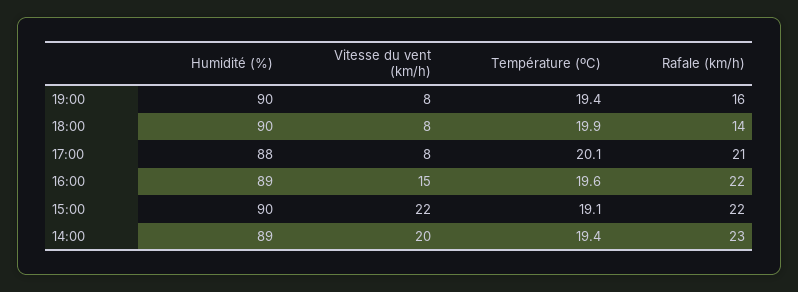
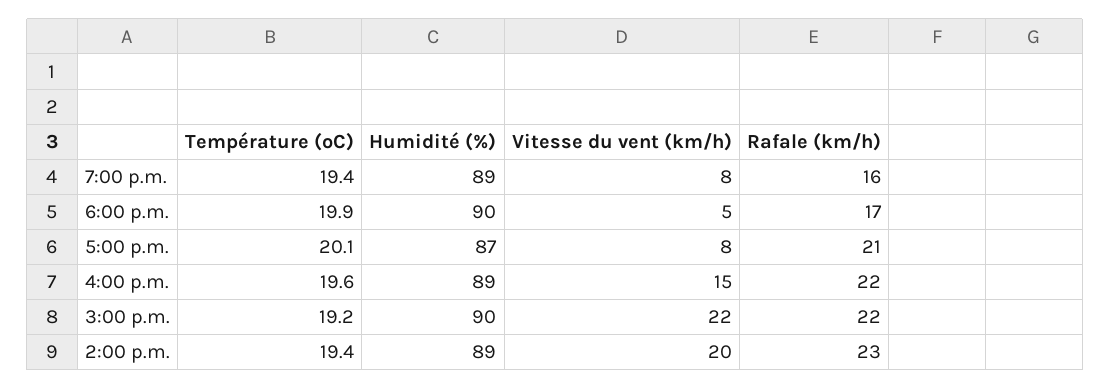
  {
    "Humidité (%)": {
-     "19:00": 90,
+     "19:00": 89,
      "18:00": 90,
-     "17:00": 88,
+     "17:00": 87,
      "16:00": 89,
      "15:00": 90,
      "14:00": 89
    },
    "Vitesse du vent (km/h)": {
      "19:00": 8,
-     "18:00": 8,
+     "18:00": 5,
      "17:00": 8,
      "16:00": 15,
      "15:00": 22,
      "14:00": 20
    },
    "Température (ºC)": {
      "19:00": 19.4,
      "18:00": 19.9,
      "17:00": 20.1,
      "16:00": 19.6,
-     "15:00": 19.1,
+     "15:00": 19.2,
      "14:00": 19.4
    },
    "Rafale (km/h)": {
      "19:00": 16,
-     "18:00": 14,
+     "18:00": 17,
      "17:00": 21,
      "16:00": 22,
      "15:00": 22,
      "14:00": 23
    }
  }

